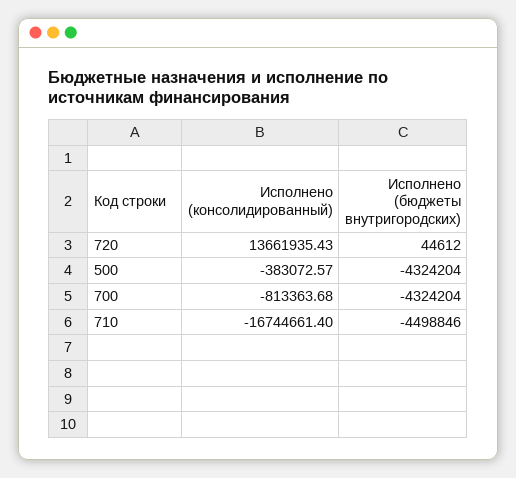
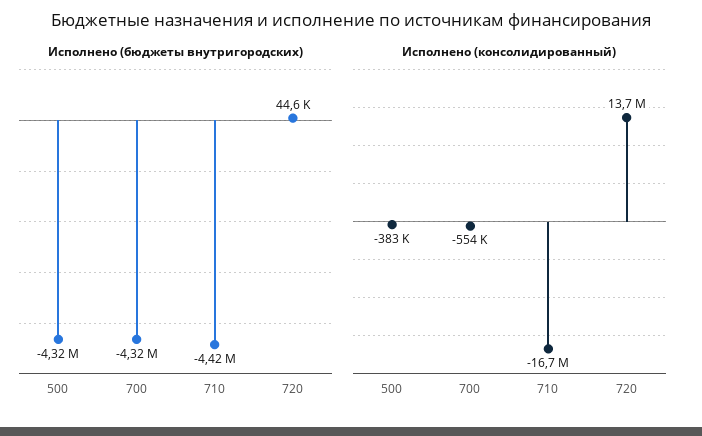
  {
    "Исполнено (консолидированный)": {
      "720": 13661935.43,
      "500": -383072.57,
-     "700": -813363.68,
+     "700": -554000,
      "710": -16744661.4
    },
    "Исполнено (бюджеты внутригородских)": {
      "720": 44612,
      "500": -4324204,
      "700": -4324204,
-     "710": -4498846
+     "710": -4420000
    }
  }

